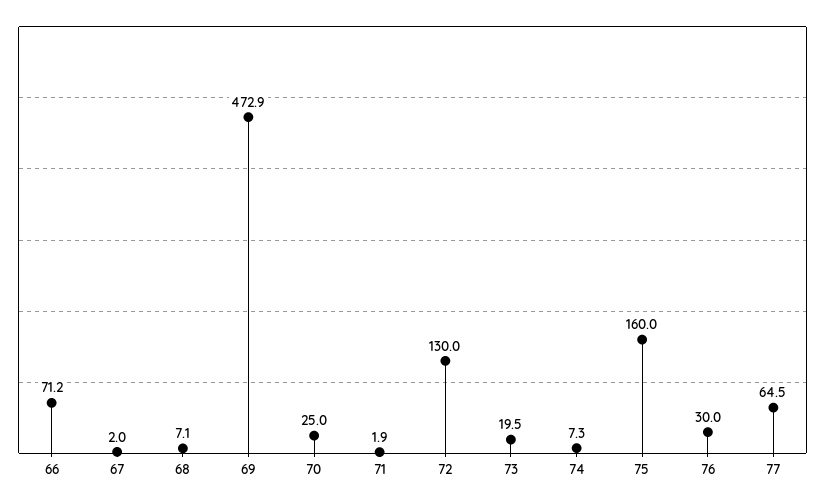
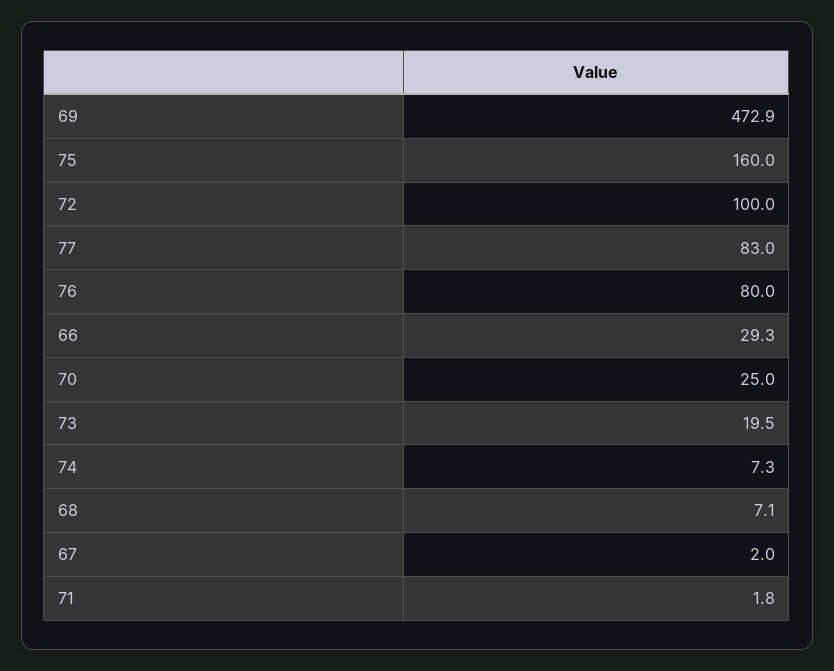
  {
-   "66": 71.2,
+   "66": 29.3,
    "67": 2,
    "68": 7.1,
    "69": 472.9,
    "70": 25,
-   "71": 1.9,
+   "71": 1.8,
-   "72": 130,
+   "72": 100,
    "73": 19.5,
    "74": 7.3,
    "75": 160,
-   "76": 30,
+   "76": 80,
-   "77": 64.5
+   "77": 83
  }

